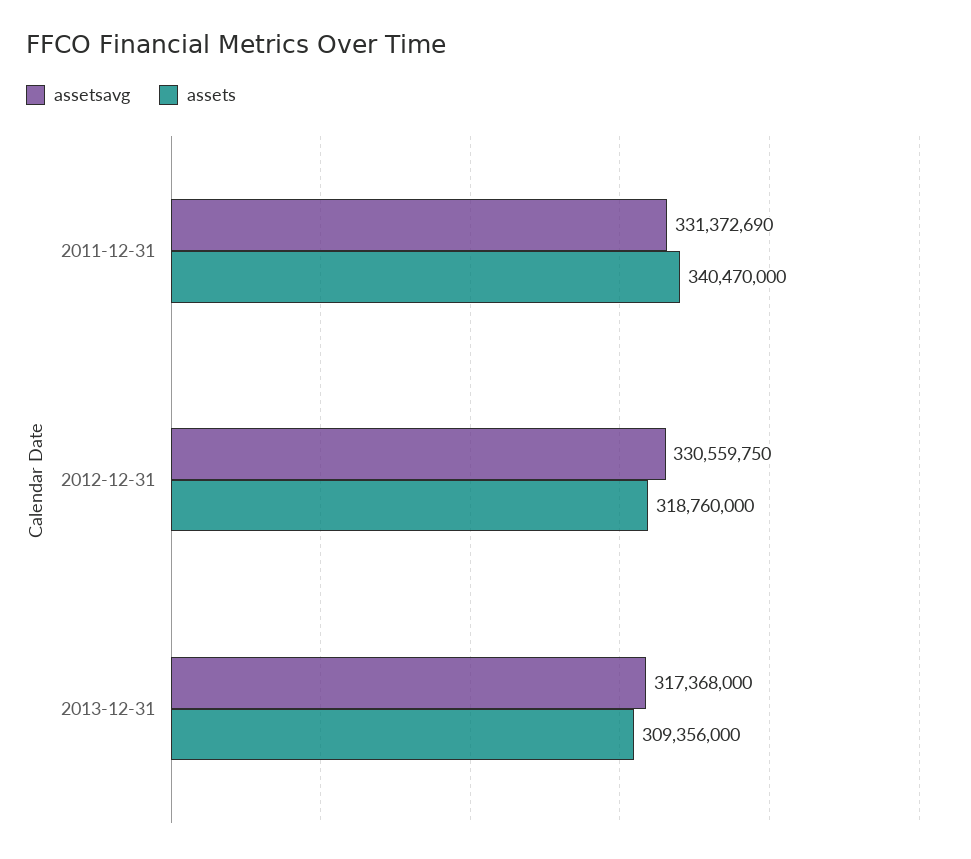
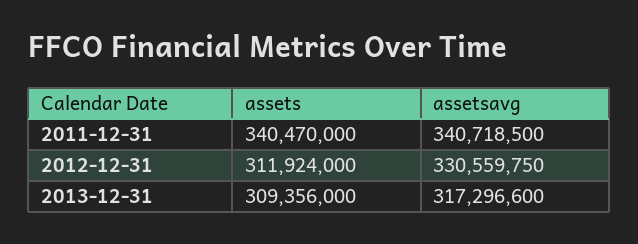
  {
    "assetsavg": {
-     "2011-12-31": 331372690,
+     "2011-12-31": 340718500,
      "2012-12-31": 330559750,
-     "2013-12-31": 317368000
+     "2013-12-31": 317296600
    },
    "assets": {
      "2011-12-31": 340470000,
-     "2012-12-31": 318760000,
+     "2012-12-31": 311924000,
      "2013-12-31": 309356000
    }
  }

